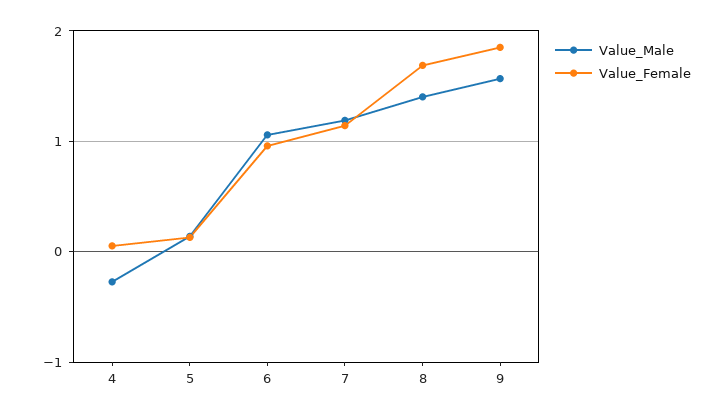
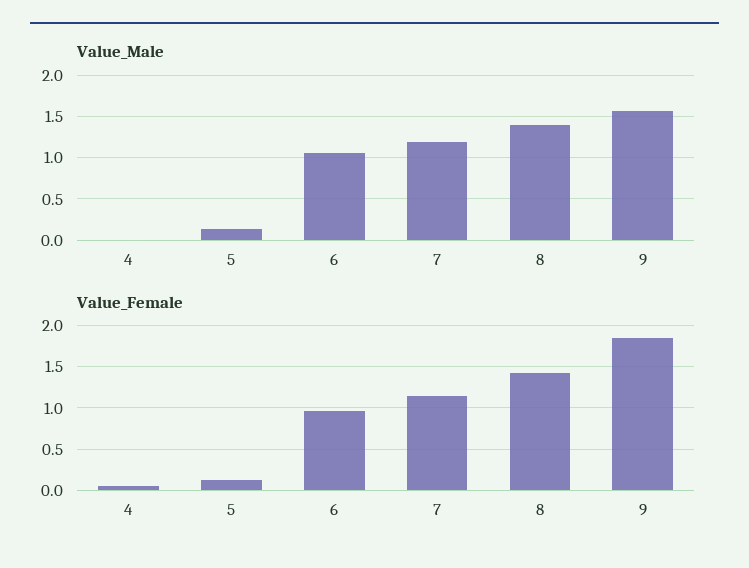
  {
    "Value_Male": {
-     "4": -0.3,
+     "4": 0,
      "5": 0.1,
      "6": 1.1,
      "7": 1.2,
      "8": 1.4,
      "9": 1.6
    },
    "Value_Female": {
      "4": 0.1,
      "5": 0.1,
      "6": 1,
      "7": 1.1,
-     "8": 1.7,
+     "8": 1.4,
      "9": 1.8
    }
  }

